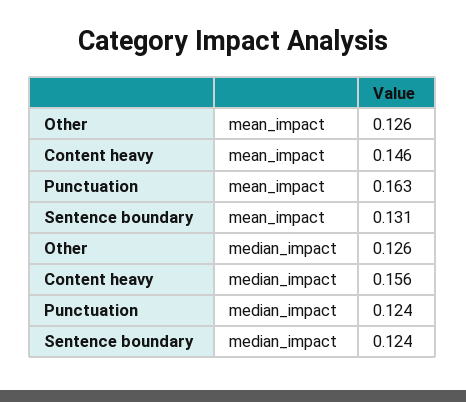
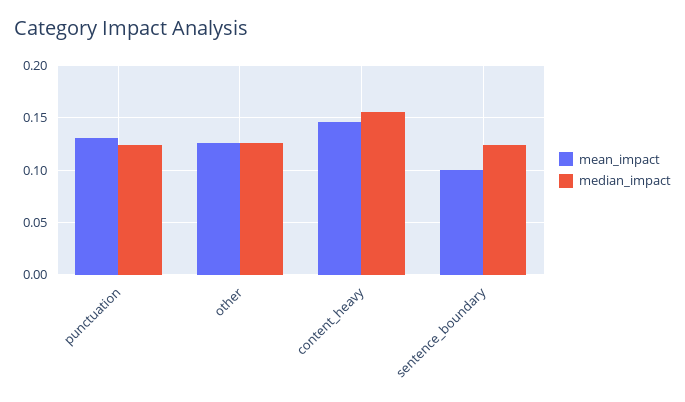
  {
    "mean_impact": {
      "Other": 0.126,
      "Content heavy": 0.146,
-     "Punctuation": 0.163,
+     "Punctuation": 0.13,
-     "Sentence boundary": 0.131
+     "Sentence boundary": 0.1
    },
    "median_impact": {
      "Other": 0.126,
      "Content heavy": 0.156,
      "Punctuation": 0.124,
      "Sentence boundary": 0.124
    }
  }

